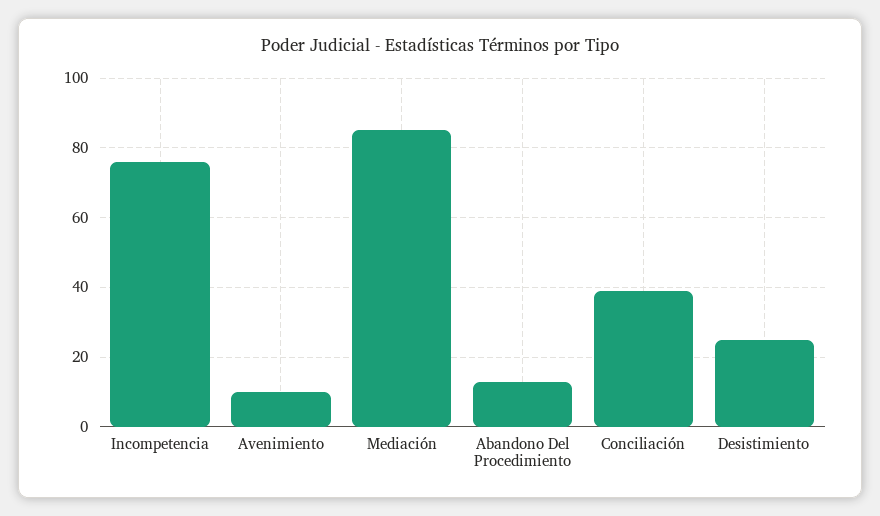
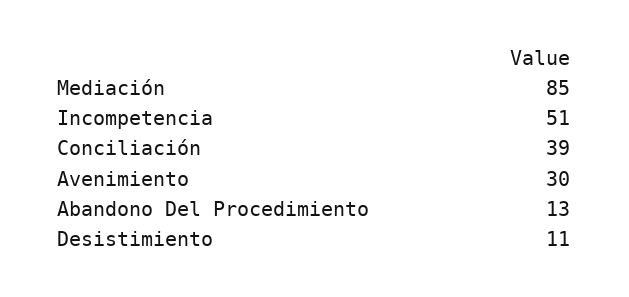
  {
-   "Incompetencia": 75,
+   "Incompetencia": 51,
-   "Avenimiento": 10,
+   "Avenimiento": 30,
    "Mediación": 85,
    "Abandono Del Procedimiento": 13,
    "Conciliación": 39,
-   "Desistimiento": 25
+   "Desistimiento": 11
  }

